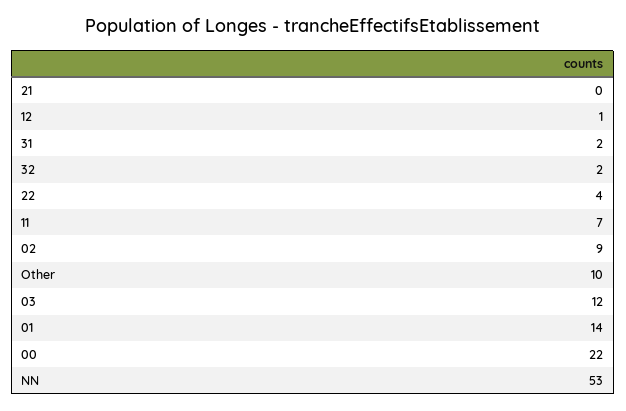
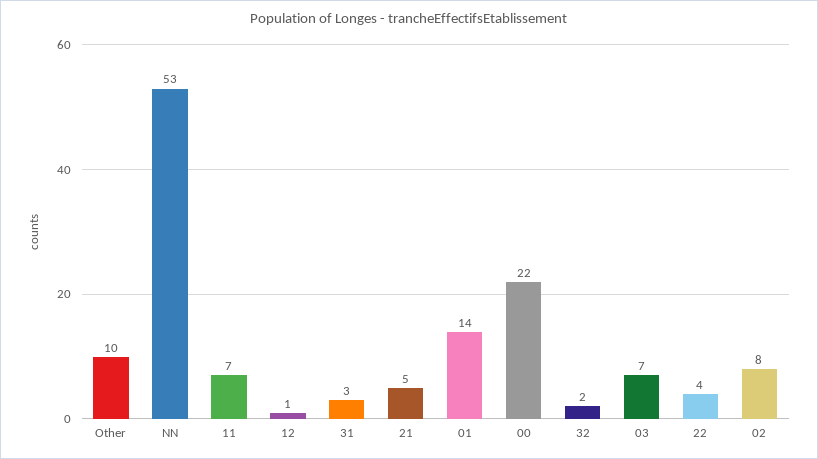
  {
-   "21": 0,
+   "21": 5,
    "12": 1,
-   "31": 2,
+   "31": 3,
    "32": 2,
    "22": 4,
    "11": 7,
-   "02": 9,
+   "02": 8,
    "Other": 10,
-   "03": 12,
+   "03": 7,
    "01": 14,
    "00": 22,
    "NN": 53
  }

